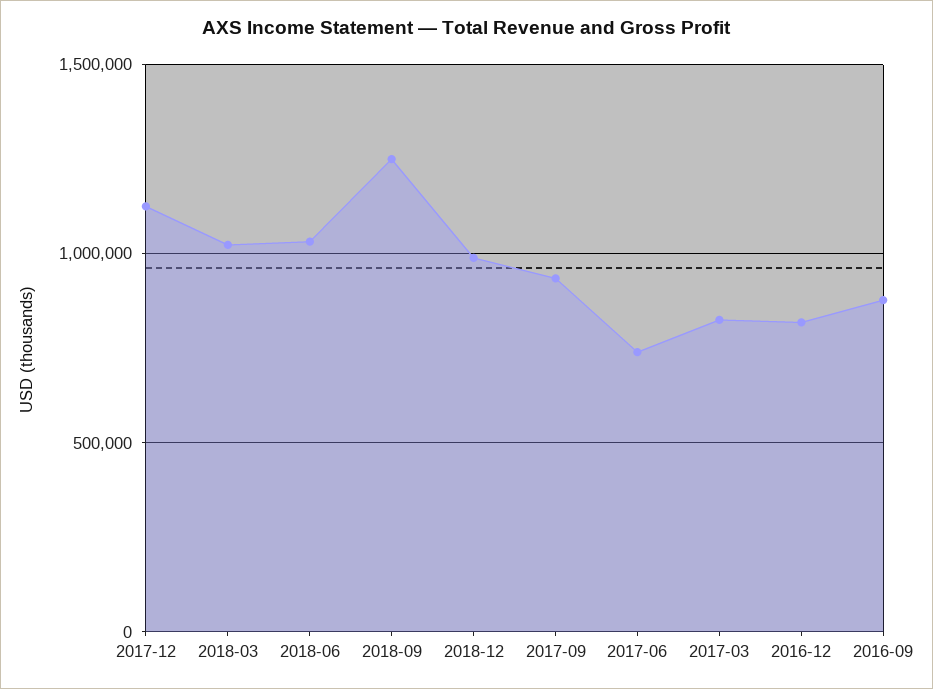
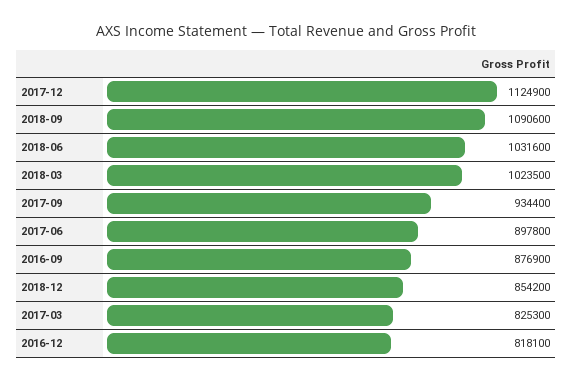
  {
    "2017-12": 1124900,
    "2018-03": 1023500,
    "2018-06": 1031600,
-   "2018-09": 1250000,
+   "2018-09": 1090600,
-   "2018-12": 1000000,
+   "2018-12": 854200,
    "2017-09": 934400,
-   "2017-06": 750000,
+   "2017-06": 897800,
    "2017-03": 825300,
    "2016-12": 818100,
    "2016-09": 876900
  }

